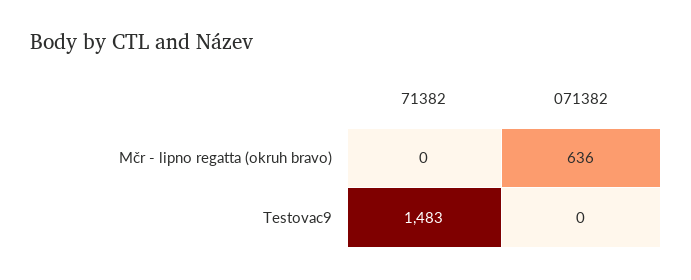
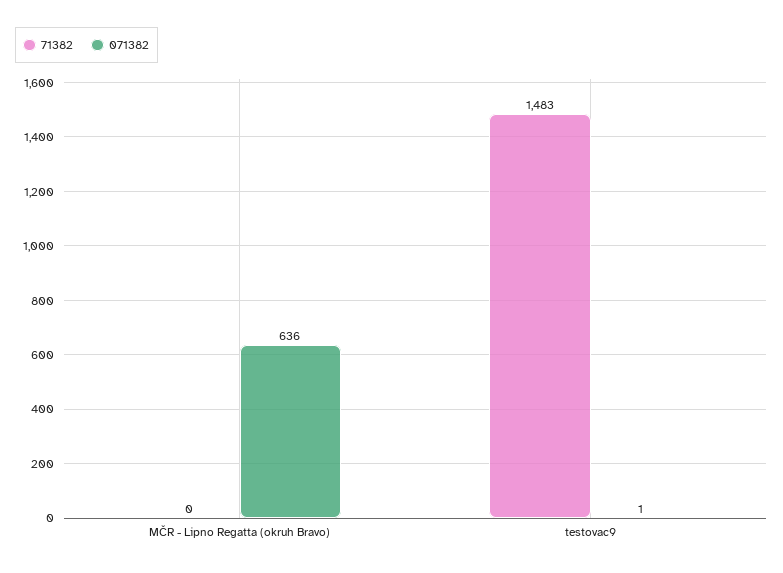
  {
    "71382": {
      "Mčr - lipno regatta (okruh bravo)": 0,
      "Testovac9": 1483
    },
    "071382": {
      "Mčr - lipno regatta (okruh bravo)": 636,
-     "Testovac9": 0
+     "Testovac9": 1
    }
  }

